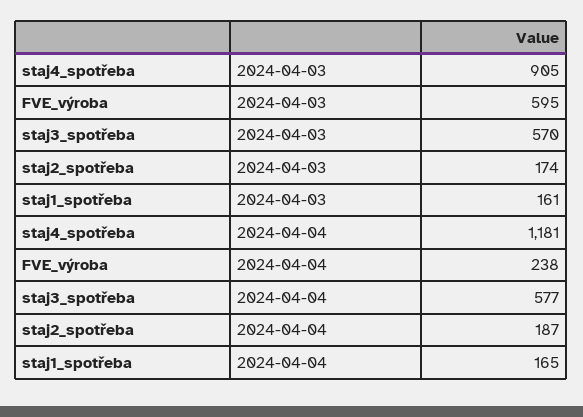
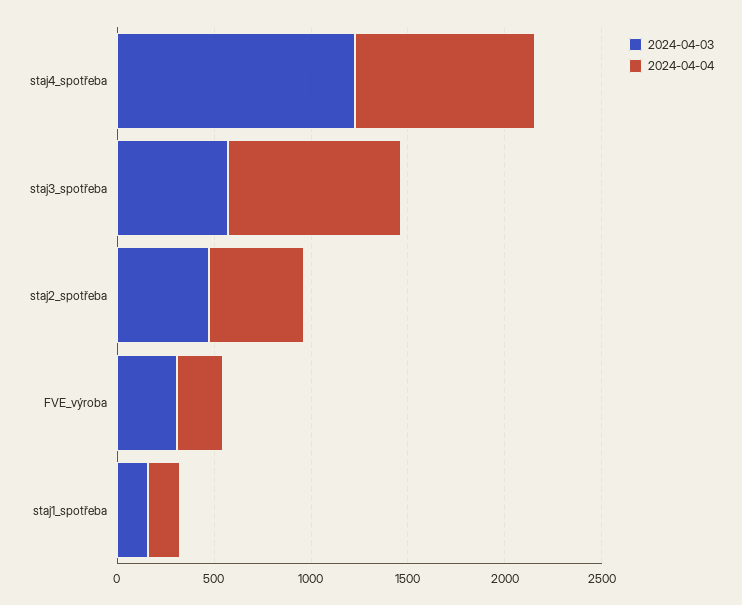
  {
    "2024-04-03": {
-     "staj4_spotřeba": 905,
+     "staj4_spotřeba": 1200,
-     "FVE_výroba": 595,
+     "FVE_výroba": 300,
      "staj3_spotřeba": 570,
-     "staj2_spotřeba": 174,
+     "staj2_spotřeba": 500,
      "staj1_spotřeba": 161
    },
    "2024-04-04": {
-     "staj4_spotřeba": 1181,
+     "staj4_spotřeba": 900,
      "FVE_výroba": 238,
-     "staj3_spotřeba": 577,
+     "staj3_spotřeba": 900,
-     "staj2_spotřeba": 187,
+     "staj2_spotřeba": 500,
      "staj1_spotřeba": 165
    }
  }

